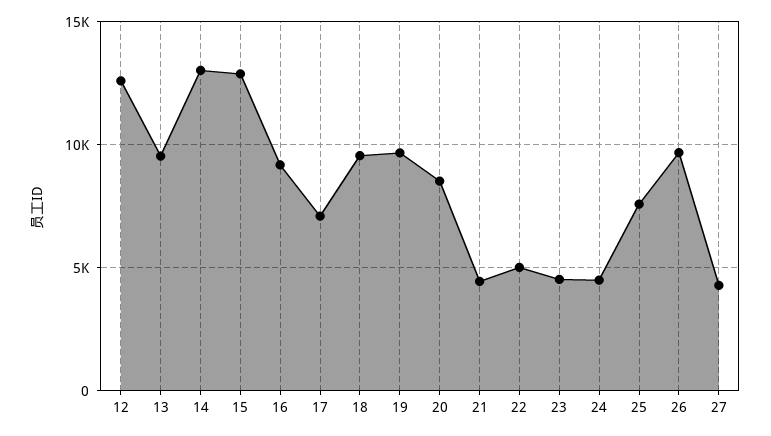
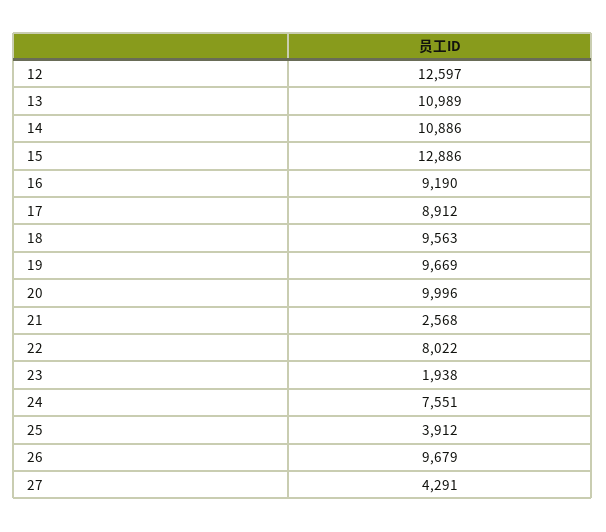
  {
    "12": 12597,
-   "13": 9500,
+   "13": 10989,
-   "14": 13000,
+   "14": 10886,
    "15": 12886,
    "16": 9190,
-   "17": 7000,
+   "17": 8912,
    "18": 9563,
    "19": 9669,
-   "20": 8500,
+   "20": 9996,
-   "21": 4500,
+   "21": 2568,
-   "22": 5000,
+   "22": 8022,
-   "23": 4500,
+   "23": 1938,
-   "24": 4500,
+   "24": 7551,
-   "25": 7500,
+   "25": 3912,
    "26": 9679,
    "27": 4291
  }

